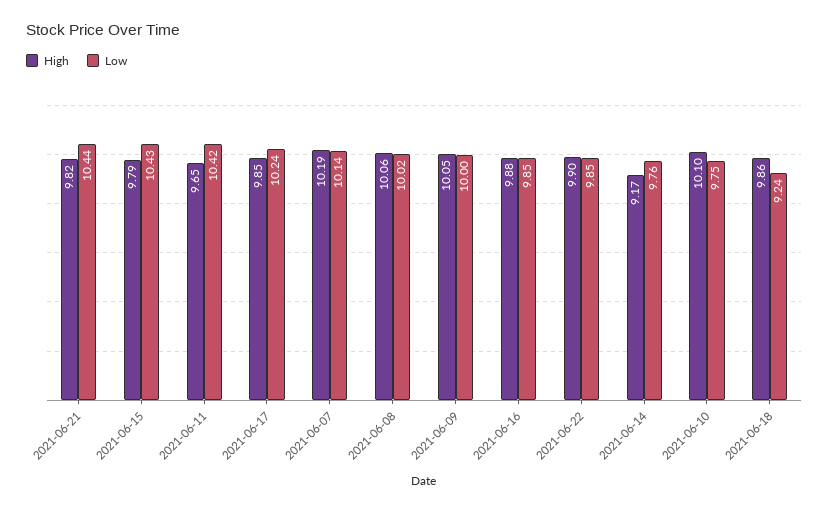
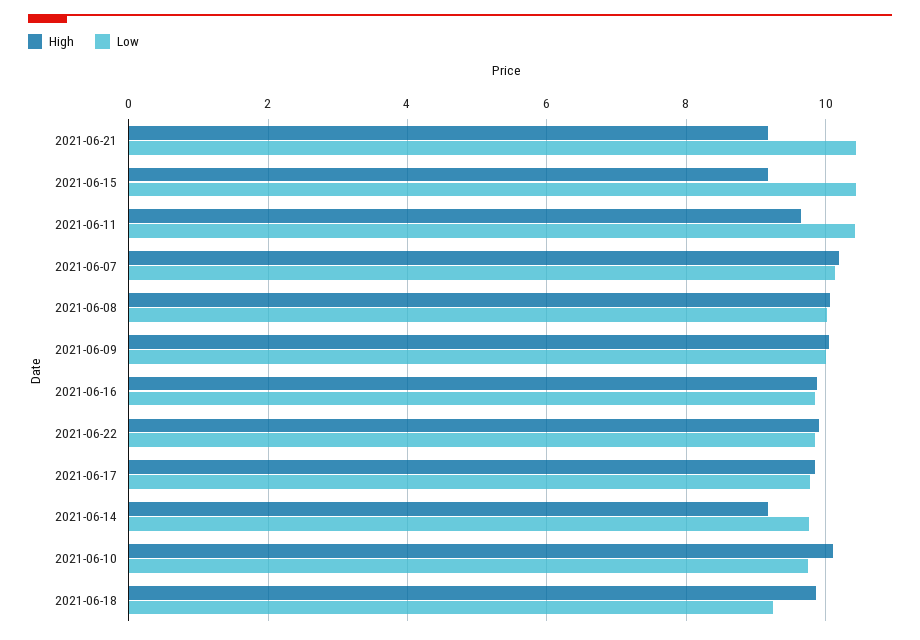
  {
    "High": {
-     "2021-06-21": 9.82,
+     "2021-06-21": 9.2,
-     "2021-06-15": 9.79,
+     "2021-06-15": 9.2,
      "2021-06-11": 9.65,
      "2021-06-17": 9.85,
      "2021-06-07": 10.19,
      "2021-06-08": 10.06,
      "2021-06-09": 10.05,
      "2021-06-16": 9.88,
      "2021-06-22": 9.9,
      "2021-06-14": 9.17,
      "2021-06-10": 10.1,
      "2021-06-18": 9.86
    },
    "Low": {
      "2021-06-21": 10.44,
      "2021-06-15": 10.43,
      "2021-06-11": 10.42,
-     "2021-06-17": 10.24,
+     "2021-06-17": 9.8,
      "2021-06-07": 10.14,
      "2021-06-08": 10.02,
      "2021-06-09": 10,
      "2021-06-16": 9.85,
      "2021-06-22": 9.85,
      "2021-06-14": 9.76,
      "2021-06-10": 9.75,
      "2021-06-18": 9.24
    }
  }

